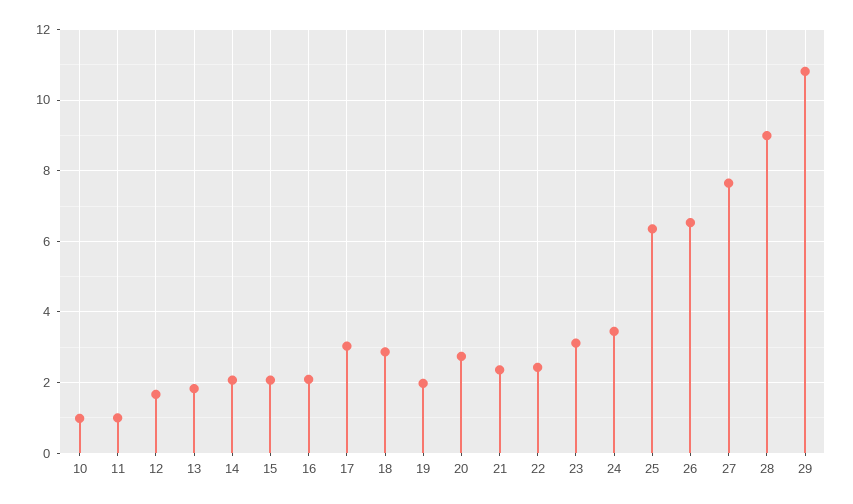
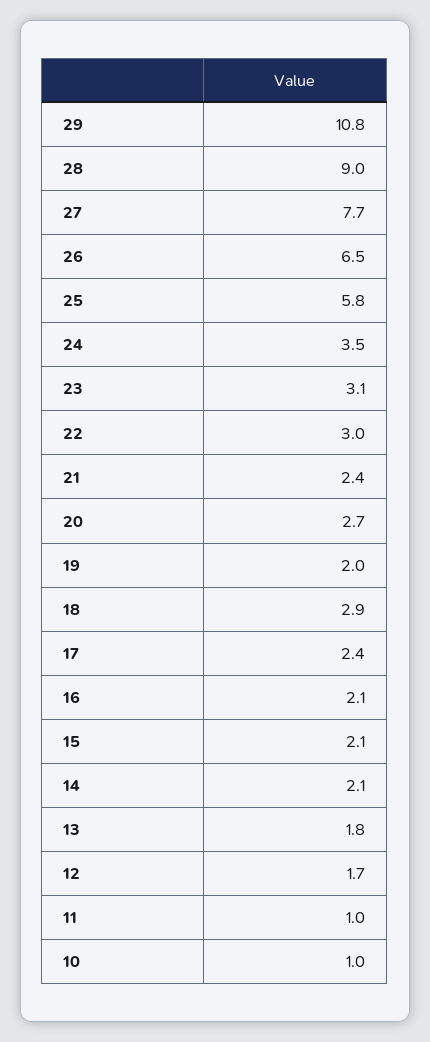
  {
    "10": 1,
    "11": 1,
    "12": 1.7,
    "13": 1.8,
    "14": 2.1,
    "15": 2.1,
    "16": 2.1,
-   "17": 3,
+   "17": 2.4,
    "18": 2.9,
    "19": 2,
    "20": 2.7,
    "21": 2.4,
-   "22": 2.4,
+   "22": 3,
    "23": 3.1,
    "24": 3.5,
-   "25": 6.4,
+   "25": 5.8,
    "26": 6.5,
    "27": 7.7,
    "28": 9,
    "29": 10.8
  }

